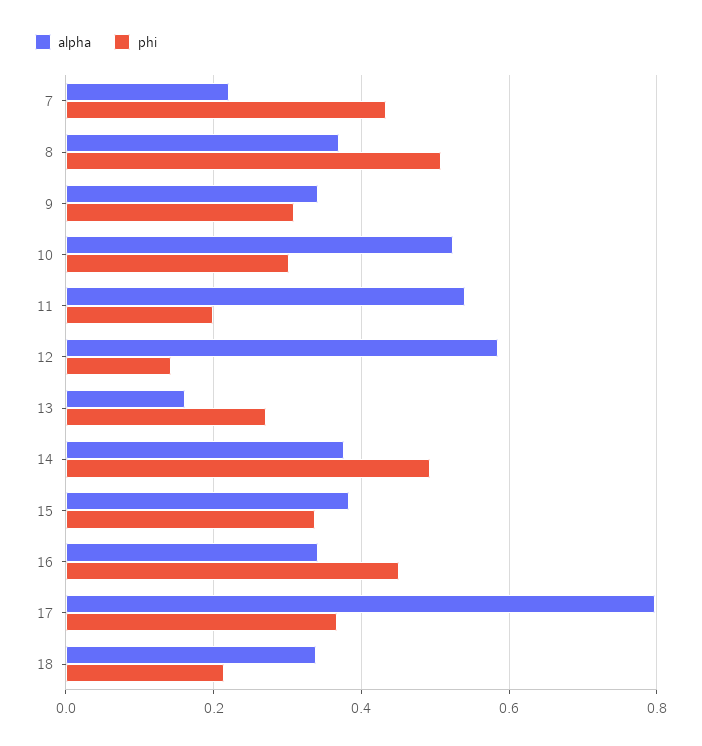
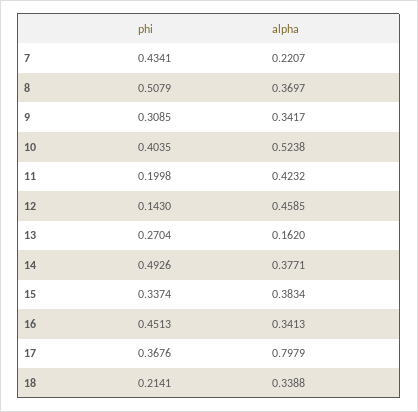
  {
    "alpha": {
      "7": 0.2207,
      "8": 0.3697,
      "9": 0.3417,
      "10": 0.5238,
-     "11": 0.54,
+     "11": 0.4232,
-     "12": 0.58,
+     "12": 0.4585,
      "13": 0.162,
      "14": 0.3771,
      "15": 0.3834,
      "16": 0.3413,
      "17": 0.7979,
      "18": 0.3388
    },
    "phi": {
      "7": 0.4341,
      "8": 0.5079,
      "9": 0.3085,
-     "10": 0.3,
+     "10": 0.4035,
      "11": 0.1998,
      "12": 0.143,
      "13": 0.2704,
      "14": 0.4926,
      "15": 0.3374,
      "16": 0.4513,
      "17": 0.3676,
      "18": 0.2141
    }
  }

